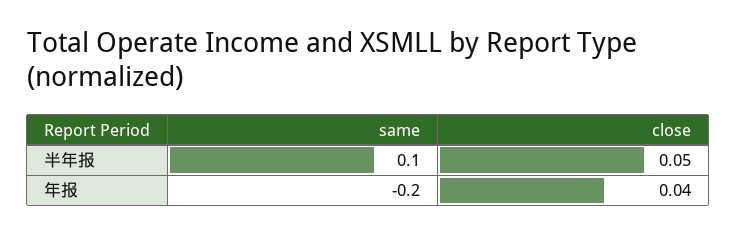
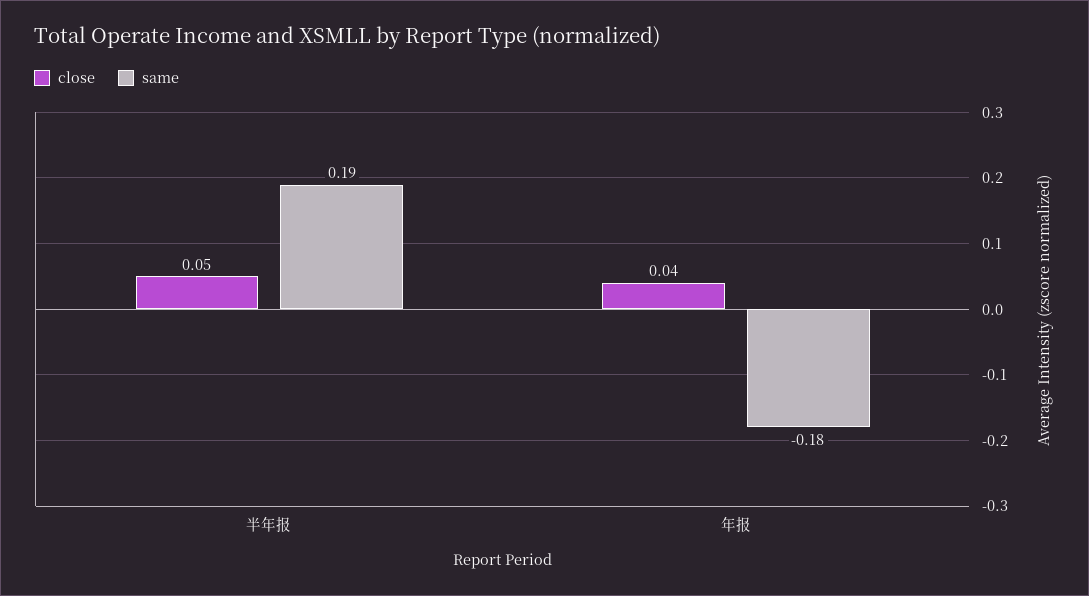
  {
    "same": {
-     "半年报": 0.1,
+     "半年报": 0.19,
-     "年报": -0.2
+     "年报": -0.18
    },
    "close": {
      "半年报": 0.05,
      "年报": 0.04
    }
  }

